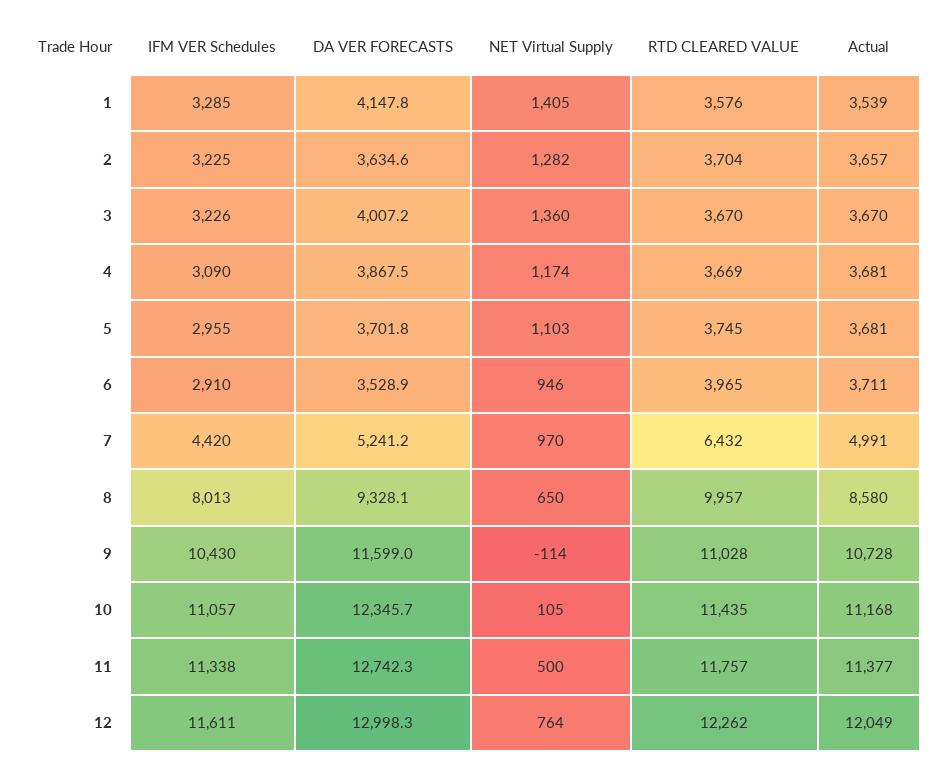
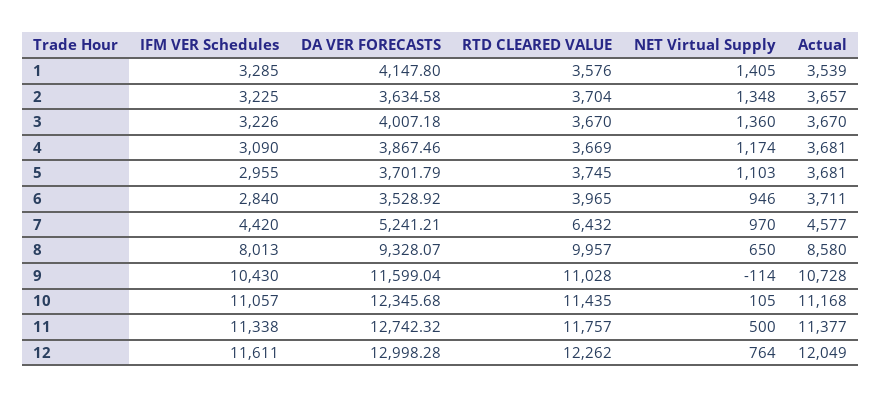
  {
    "IFM VER Schedules": {
      "1": 3285,
      "2": 3225,
      "3": 3226,
      "4": 3090,
      "5": 2955,
-     "6": 2910,
+     "6": 2840,
      "7": 4420,
      "8": 8013,
      "9": 10430,
      "10": 11057,
      "11": 11338,
      "12": 11611
    },
    "DA VER FORECASTS": {
      "1": 4147.8,
      "2": 3634.58,
      "3": 4007.18,
      "4": 3867.46,
      "5": 3701.79,
      "6": 3528.92,
      "7": 5241.21,
      "8": 9328.07,
      "9": 11599.04,
      "10": 12345.68,
      "11": 12742.32,
      "12": 12998.28
    },
    "NET Virtual Supply": {
      "1": 1405,
-     "2": 1282,
+     "2": 1348,
      "3": 1360,
      "4": 1174,
      "5": 1103,
      "6": 946,
      "7": 970,
      "8": 650,
      "9": -114,
      "10": 105,
      "11": 500,
      "12": 764
    },
    "RTD CLEARED VALUE": {
      "1": 3576,
      "2": 3704,
      "3": 3670,
      "4": 3669,
      "5": 3745,
      "6": 3965,
      "7": 6432,
      "8": 9957,
      "9": 11028,
      "10": 11435,
      "11": 11757,
      "12": 12262
    },
    "Actual": {
      "1": 3539,
      "2": 3657,
      "3": 3670,
      "4": 3681,
      "5": 3681,
      "6": 3711,
-     "7": 4991,
+     "7": 4577,
      "8": 8580,
      "9": 10728,
      "10": 11168,
      "11": 11377,
      "12": 12049
    }
  }

